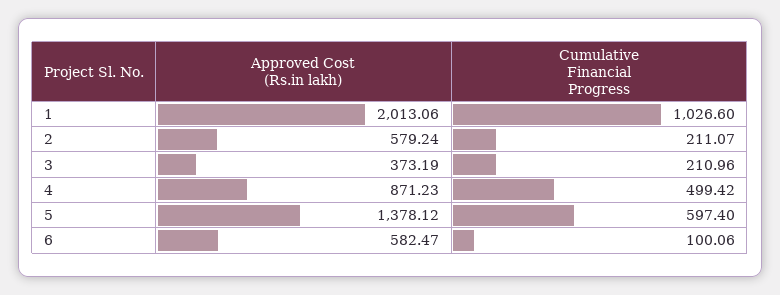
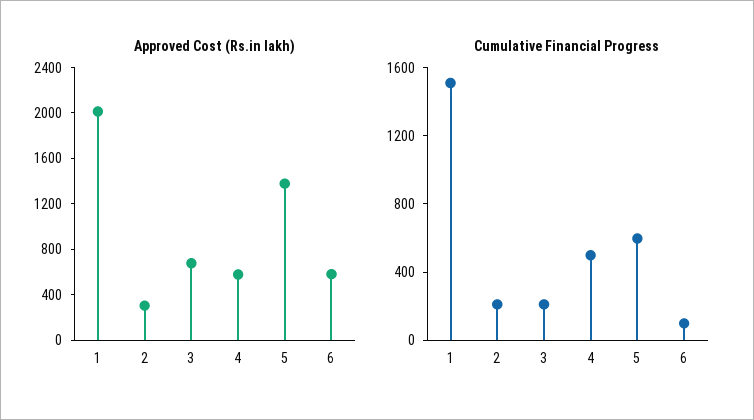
  {
    "Approved Cost (Rs.in lakh)": {
      "1": 2013.06,
-     "2": 579.24,
+     "2": 300,
-     "3": 373.19,
+     "3": 700,
-     "4": 871.23,
+     "4": 600,
      "5": 1378.12,
      "6": 582.47
    },
    "Cumulative Financial Progress": {
-     "1": 1026.6,
+     "1": 1500,
      "2": 211.07,
      "3": 210.96,
      "4": 499.42,
      "5": 597.4,
      "6": 100.06
    }
  }

